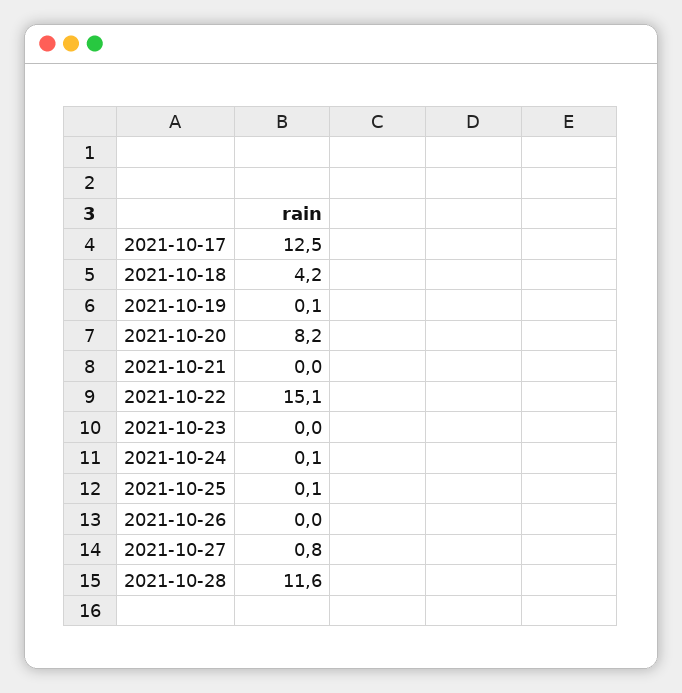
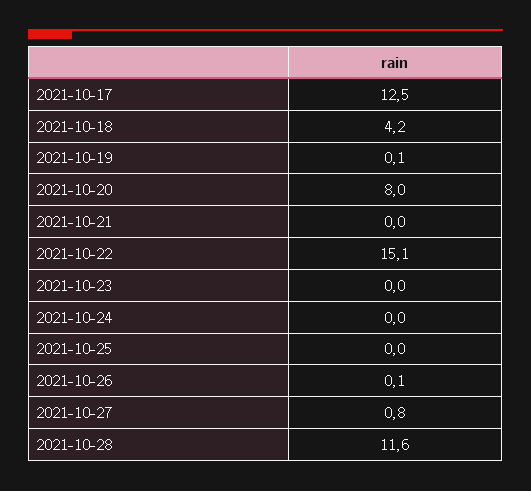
  {
    "2021-10-17": 12.5,
    "2021-10-18": 4.2,
    "2021-10-19": 0.1,
-   "2021-10-20": 8.2,
+   "2021-10-20": 8,
    "2021-10-21": 0,
    "2021-10-22": 15.1,
    "2021-10-23": 0,
-   "2021-10-24": 0.1,
+   "2021-10-24": 0,
-   "2021-10-25": 0.1,
+   "2021-10-25": 0,
-   "2021-10-26": 0,
+   "2021-10-26": 0.1,
    "2021-10-27": 0.8,
    "2021-10-28": 11.6
  }

